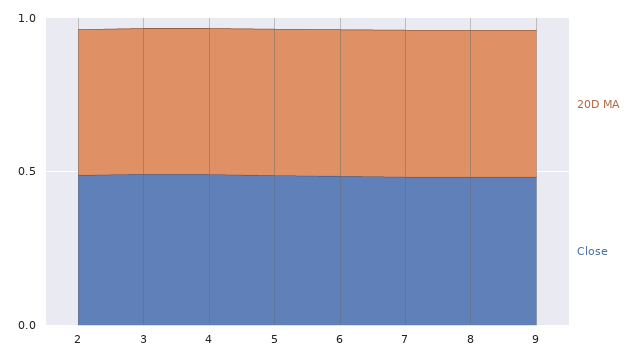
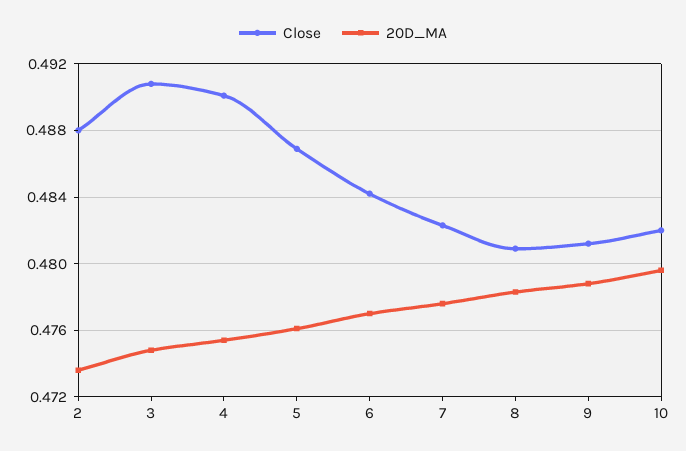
  {
    "20D MA": {
      "2": 0.4735,
      "3": 0.475,
      "4": 0.4755,
      "5": 0.476,
      "6": 0.477,
      "7": 0.4775,
      "8": 0.4785,
-     "9": 0.479
+     "9": 0.479,
+     "10": 0.4795
    },
    "Close": {
      "2": 0.488,
      "3": 0.491,
      "4": 0.49,
      "5": 0.487,
      "6": 0.484,
      "7": 0.4825,
      "8": 0.481,
-     "9": 0.481
+     "9": 0.481,
+     "10": 0.482
    }
  }

